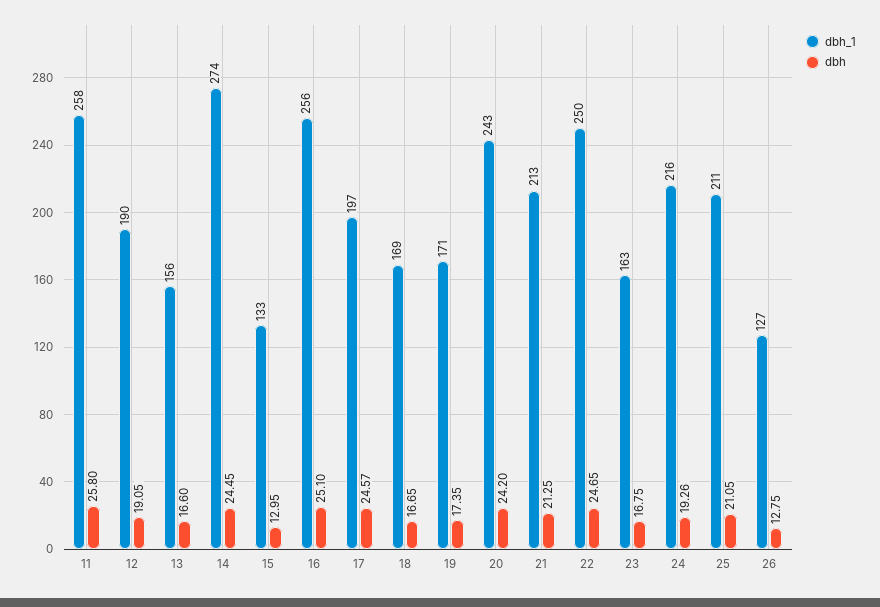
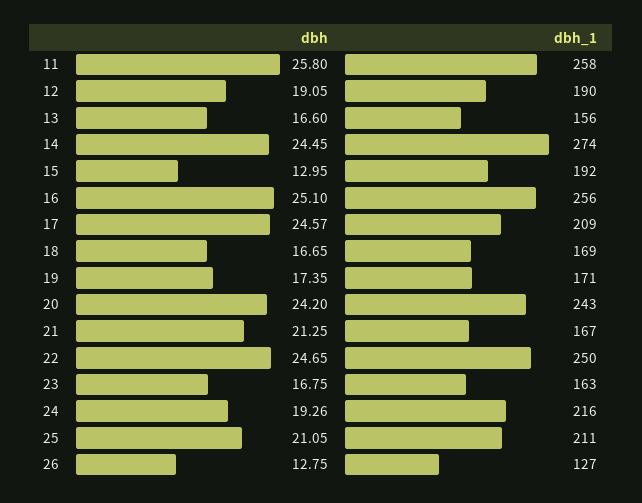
  {
    "dbh_1": {
      "11": 258,
      "12": 190,
      "13": 156,
      "14": 274,
-     "15": 133,
+     "15": 192,
      "16": 256,
-     "17": 197,
+     "17": 209,
      "18": 169,
      "19": 171,
      "20": 243,
-     "21": 213,
+     "21": 167,
      "22": 250,
      "23": 163,
      "24": 216,
      "25": 211,
      "26": 127
    },
    "dbh": {
      "11": 25.8,
      "12": 19.05,
      "13": 16.6,
      "14": 24.45,
      "15": 12.95,
      "16": 25.1,
      "17": 24.57,
      "18": 16.65,
      "19": 17.35,
      "20": 24.2,
      "21": 21.25,
      "22": 24.65,
      "23": 16.75,
      "24": 19.26,
      "25": 21.05,
      "26": 12.75
    }
  }

